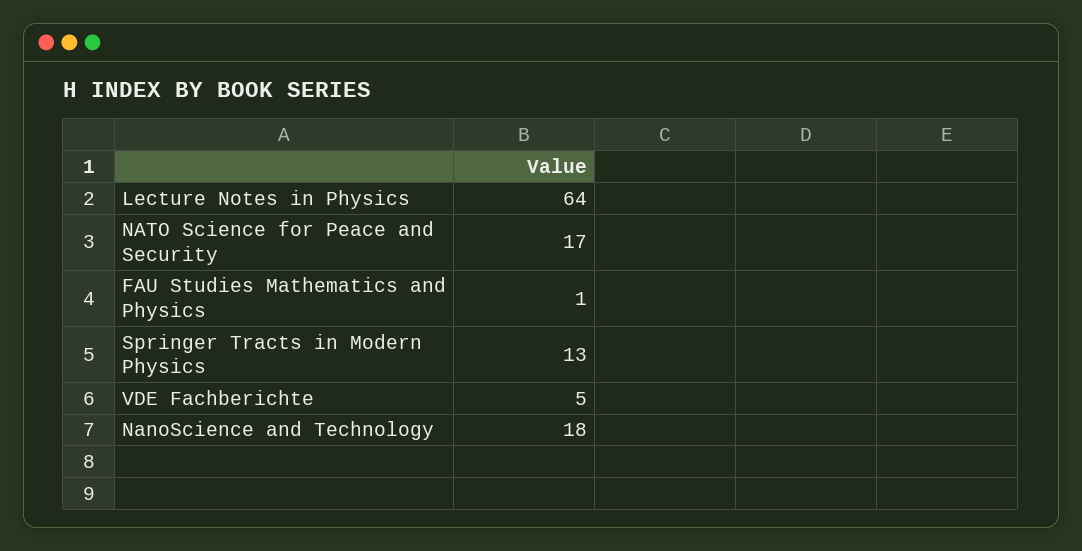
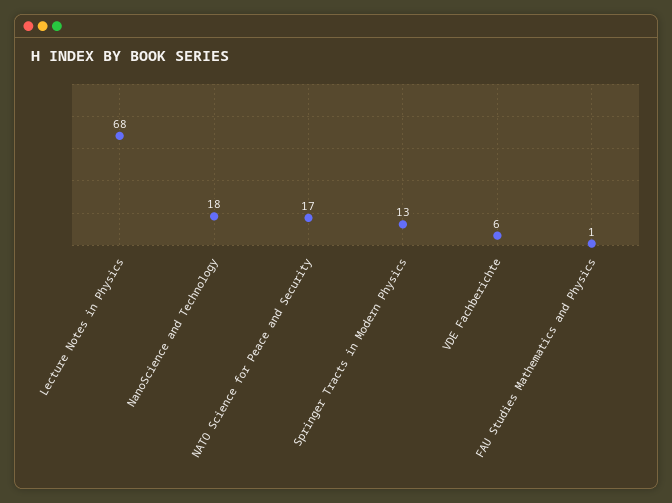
  {
-   "Lecture Notes in Physics": 64,
+   "Lecture Notes in Physics": 68,
    "NATO Science for Peace and Security": 17,
    "FAU Studies Mathematics and Physics": 1,
    "Springer Tracts in Modern Physics": 13,
-   "VDE Fachberichte": 5,
+   "VDE Fachberichte": 6,
    "NanoScience and Technology": 18
  }

